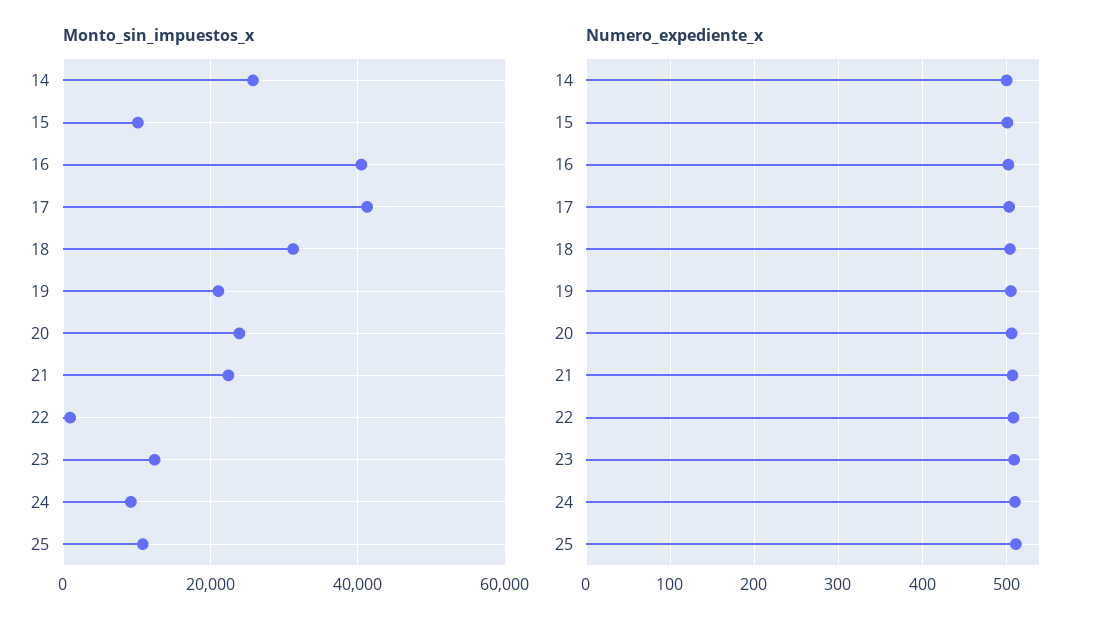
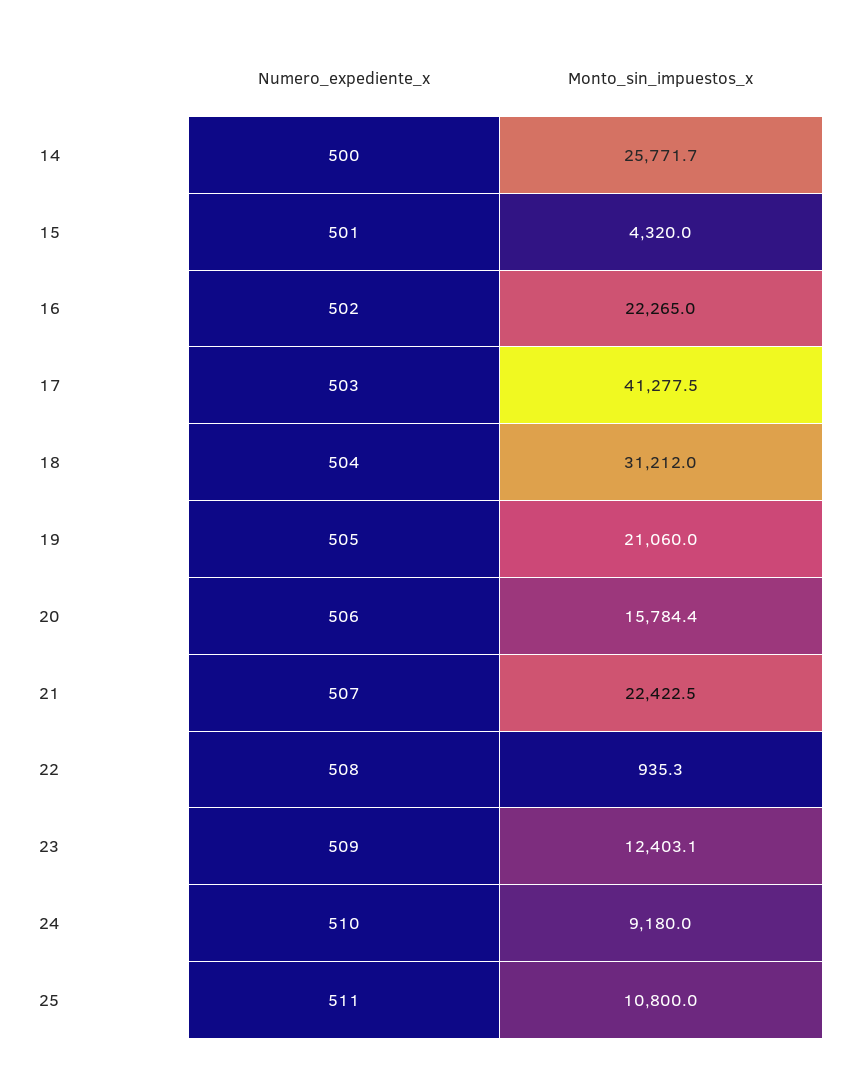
  {
    "Monto_sin_impuestos_x": {
      "14": 25771.7,
-     "15": 10000,
+     "15": 4320,
-     "16": 40000,
+     "16": 22265,
      "17": 41277.5,
      "18": 31212,
      "19": 21060,
-     "20": 24000,
+     "20": 15784.4,
      "21": 22422.5,
      "22": 935.3,
      "23": 12403.1,
      "24": 9180,
      "25": 10800
    },
    "Numero_expediente_x": {
      "14": 500,
      "15": 501,
      "16": 502,
      "17": 503,
      "18": 504,
      "19": 505,
      "20": 506,
      "21": 507,
      "22": 508,
      "23": 509,
      "24": 510,
      "25": 511
    }
  }

